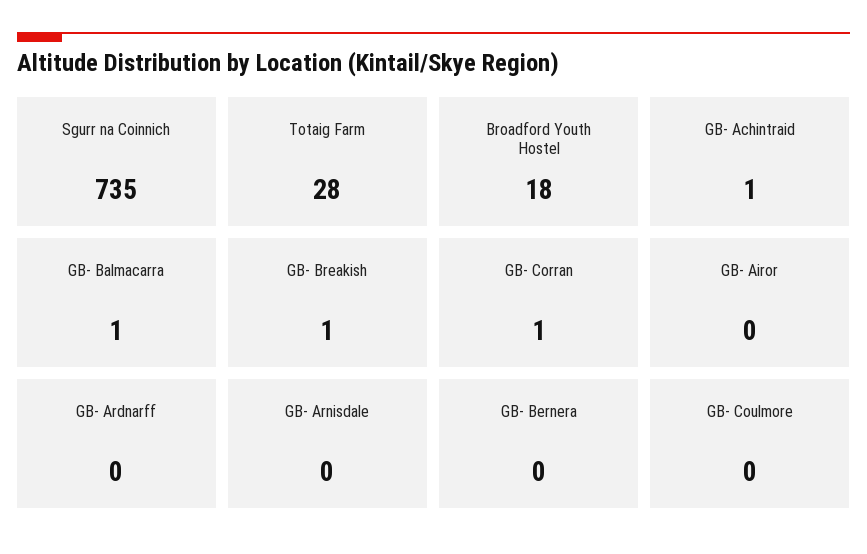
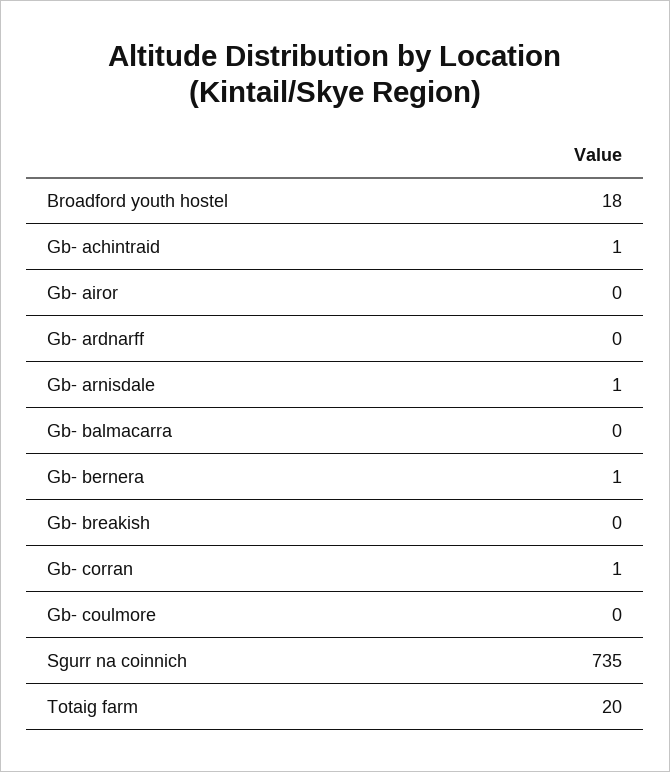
  {
    "Sgurr na Coinnich": 735,
-   "Totaig Farm": 28,
+   "Totaig Farm": 20,
    "Broadford Youth Hostel": 18,
    "GB- Achintraid": 1,
-   "GB- Balmacarra": 1,
+   "GB- Balmacarra": 0,
-   "GB- Breakish": 1,
+   "GB- Breakish": 0,
    "GB- Corran": 1,
    "GB- Airor": 0,
    "GB- Ardnarff": 0,
-   "GB- Arnisdale": 0,
+   "GB- Arnisdale": 1,
-   "GB- Bernera": 0,
+   "GB- Bernera": 1,
    "GB- Coulmore": 0
  }

